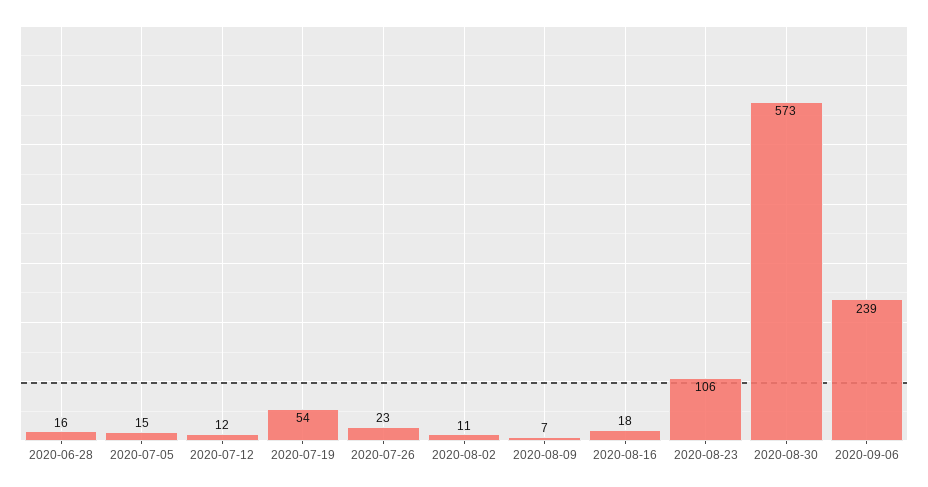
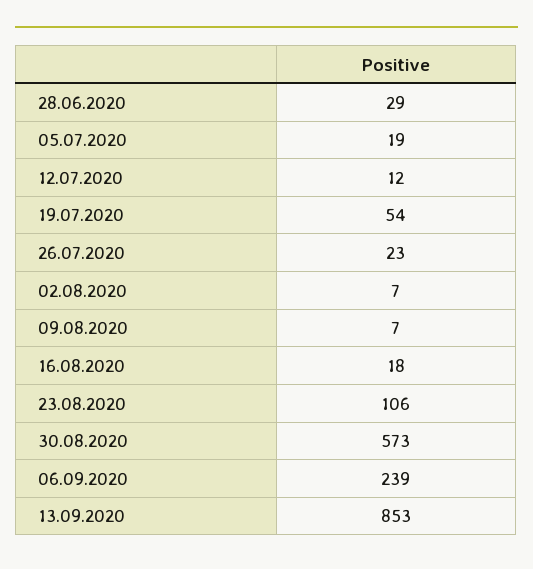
  {
-   "2020-06-28": 16,
+   "2020-06-28": 29,
-   "2020-07-05": 15,
+   "2020-07-05": 19,
    "2020-07-12": 12,
    "2020-07-19": 54,
    "2020-07-26": 23,
-   "2020-08-02": 11,
+   "2020-08-02": 7,
    "2020-08-09": 7,
    "2020-08-16": 18,
    "2020-08-23": 106,
    "2020-08-30": 573,
-   "2020-09-06": 239
+   "2020-09-06": 239,
+   "13.09.2020": 853
  }

